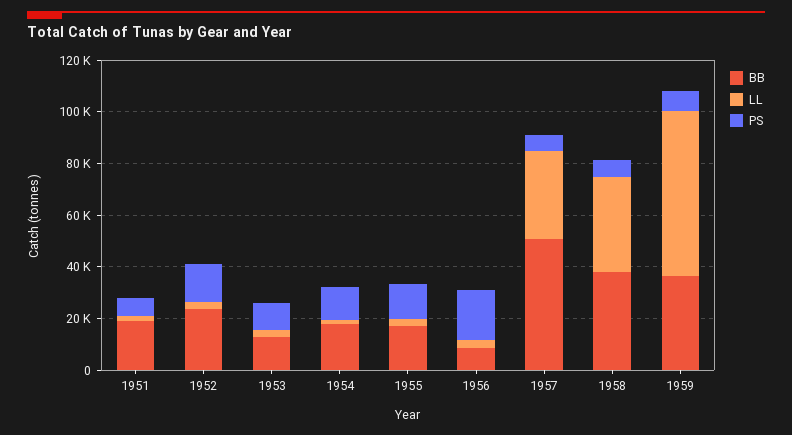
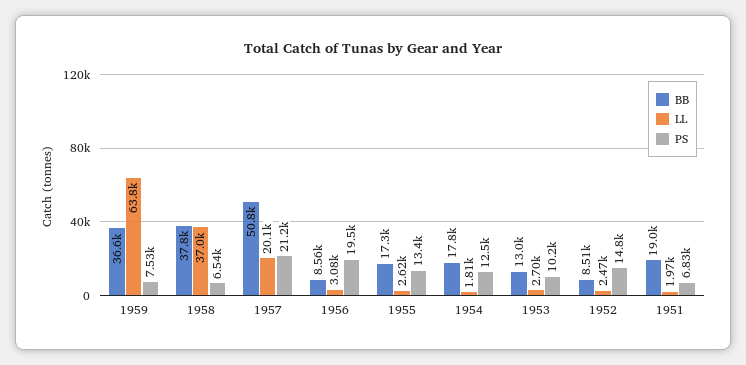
  {
    "BB": {
      "1951": 19000,
-     "1952": 25000,
+     "1952": 8510,
      "1953": 13000,
      "1954": 17800,
      "1955": 17300,
      "1956": 8560,
      "1957": 50800,
      "1958": 37800,
      "1959": 36600
    },
    "LL": {
      "1951": 1970,
      "1952": 2470,
      "1953": 2700,
      "1954": 1810,
      "1955": 2620,
      "1956": 3080,
-     "1957": 35000,
+     "1957": 20100,
      "1958": 37000,
      "1959": 63800
    },
    "PS": {
      "1951": 6830,
      "1952": 14800,
      "1953": 10200,
      "1954": 12500,
      "1955": 13400,
      "1956": 19500,
-     "1957": 5000,
+     "1957": 21200,
      "1958": 6540,
      "1959": 7530
    }
  }

